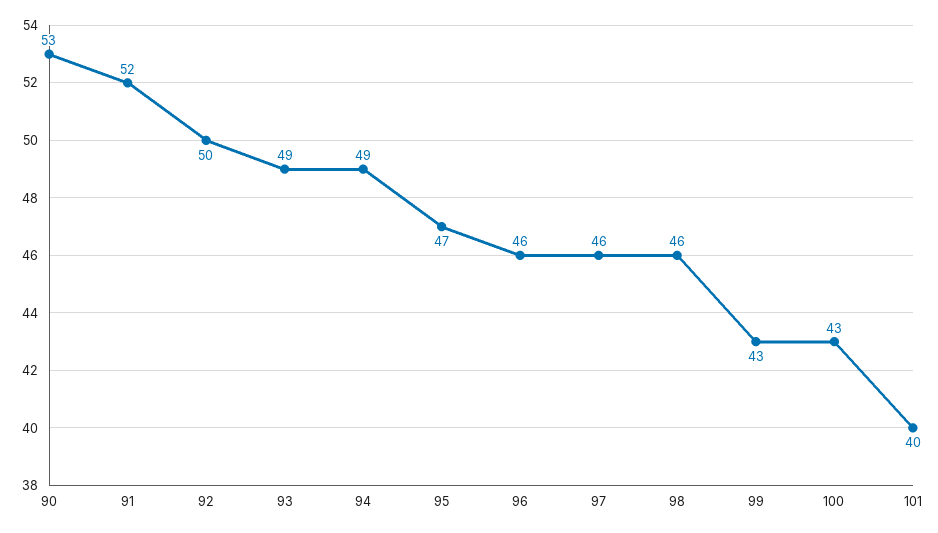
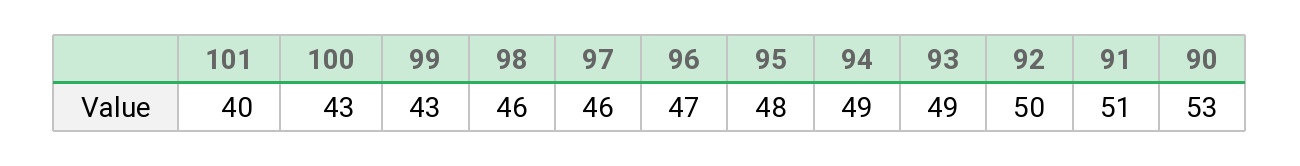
  {
    "90": 53,
-   "91": 52,
+   "91": 51,
    "92": 50,
    "93": 49,
    "94": 49,
-   "95": 47,
+   "95": 48,
-   "96": 46,
+   "96": 47,
    "97": 46,
    "98": 46,
    "99": 43,
    "100": 43,
    "101": 40
  }

